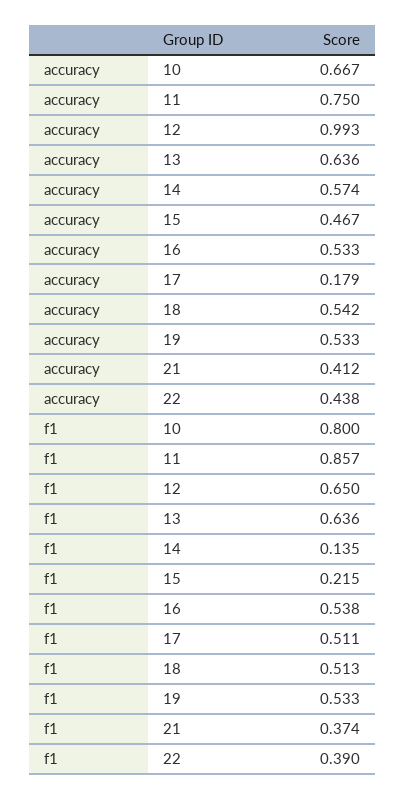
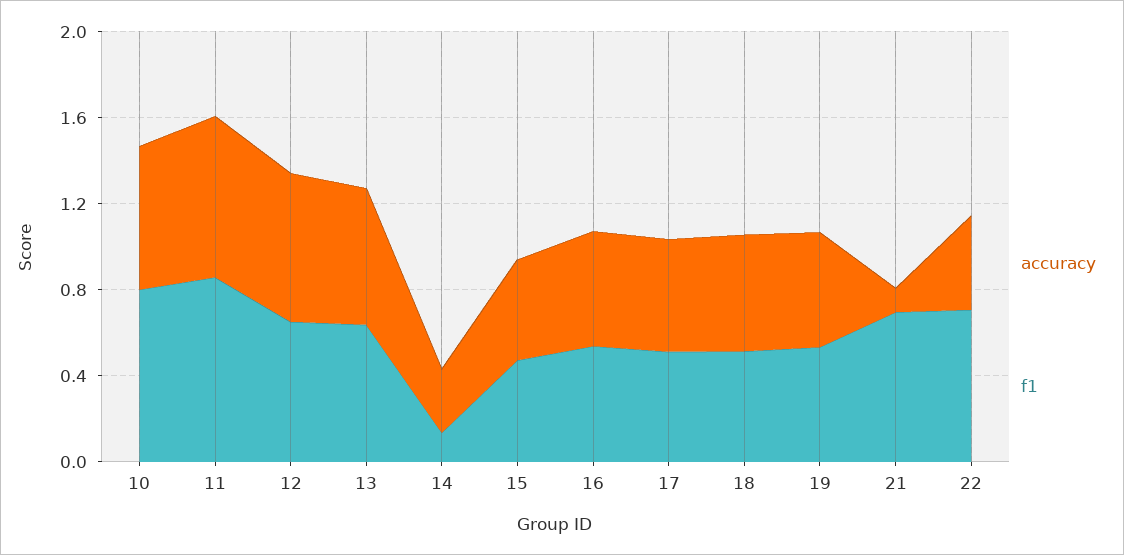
  {
    "accuracy": {
      "10": 0.667,
      "11": 0.75,
-     "12": 0.993,
+     "12": 0.7,
      "13": 0.636,
-     "14": 0.574,
+     "14": 0.3,
      "15": 0.467,
      "16": 0.533,
-     "17": 0.179,
+     "17": 0.5,
      "18": 0.542,
      "19": 0.533,
-     "21": 0.412,
+     "21": 0.1,
      "22": 0.438
    },
    "f1": {
      "10": 0.8,
      "11": 0.857,
      "12": 0.65,
      "13": 0.636,
      "14": 0.135,
-     "15": 0.215,
+     "15": 0.5,
      "16": 0.538,
      "17": 0.511,
      "18": 0.513,
      "19": 0.533,
-     "21": 0.374,
+     "21": 0.7,
-     "22": 0.39
+     "22": 0.7
    }
  }

